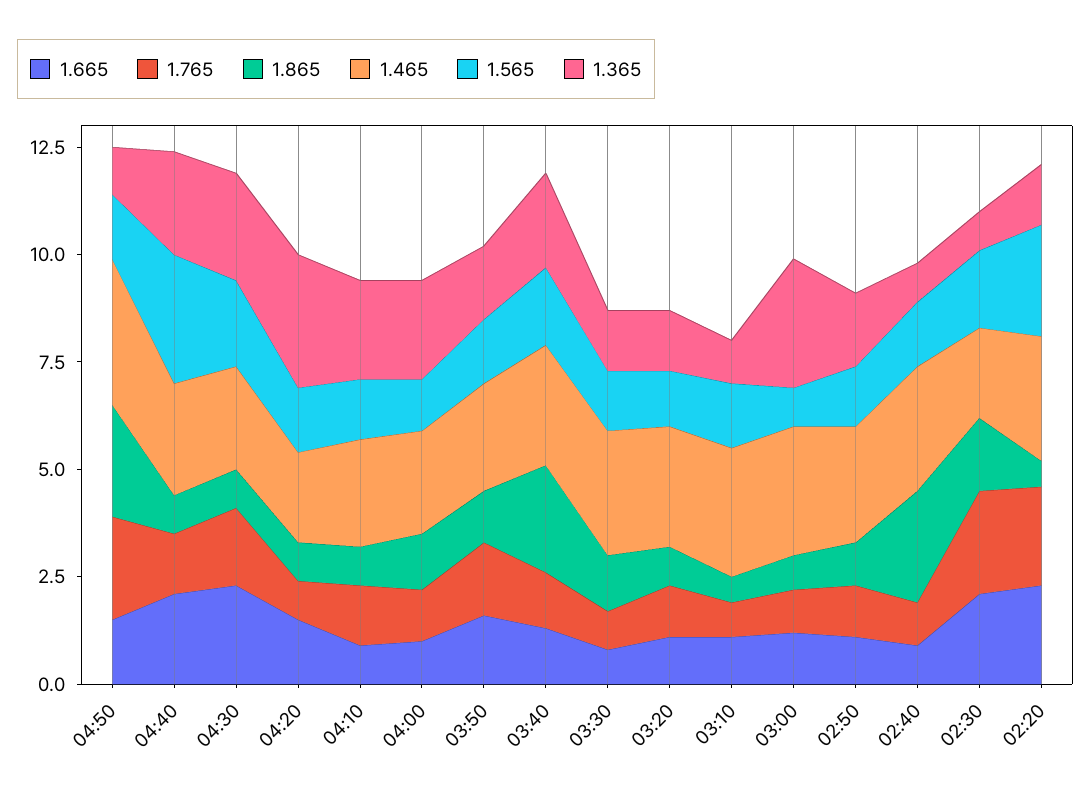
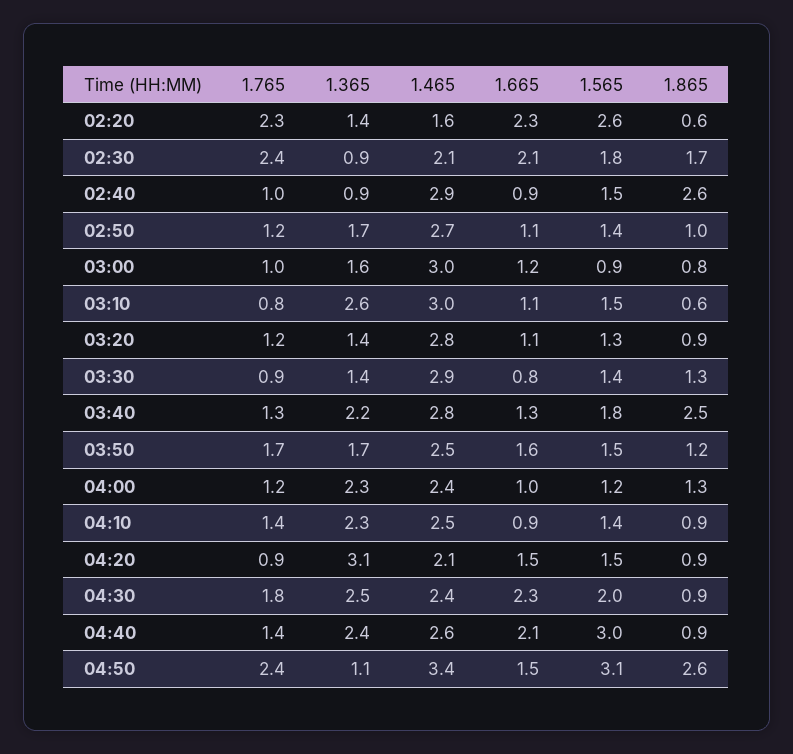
  {
    "1.665": {
      "04:50": 1.5,
      "04:40": 2.1,
      "04:30": 2.3,
      "04:20": 1.5,
      "04:10": 0.9,
      "04:00": 1,
      "03:50": 1.6,
      "03:40": 1.3,
      "03:30": 0.8,
      "03:20": 1.1,
      "03:10": 1.1,
      "03:00": 1.2,
      "02:50": 1.1,
      "02:40": 0.9,
      "02:30": 2.1,
      "02:20": 2.3
    },
    "1.765": {
      "04:50": 2.4,
      "04:40": 1.4,
      "04:30": 1.8,
      "04:20": 0.9,
      "04:10": 1.4,
      "04:00": 1.2,
      "03:50": 1.7,
      "03:40": 1.3,
      "03:30": 0.9,
      "03:20": 1.2,
      "03:10": 0.8,
      "03:00": 1,
      "02:50": 1.2,
      "02:40": 1,
      "02:30": 2.4,
      "02:20": 2.3
    },
    "1.865": {
      "04:50": 2.6,
      "04:40": 0.9,
      "04:30": 0.9,
      "04:20": 0.9,
      "04:10": 0.9,
      "04:00": 1.3,
      "03:50": 1.2,
      "03:40": 2.5,
      "03:30": 1.3,
      "03:20": 0.9,
      "03:10": 0.6,
      "03:00": 0.8,
      "02:50": 1,
      "02:40": 2.6,
      "02:30": 1.7,
      "02:20": 0.6
    },
    "1.465": {
      "04:50": 3.4,
      "04:40": 2.6,
      "04:30": 2.4,
      "04:20": 2.1,
      "04:10": 2.5,
      "04:00": 2.4,
      "03:50": 2.5,
      "03:40": 2.8,
      "03:30": 2.9,
      "03:20": 2.8,
      "03:10": 3,
      "03:00": 3,
      "02:50": 2.7,
      "02:40": 2.9,
      "02:30": 2.1,
-     "02:20": 3
+     "02:20": 1.6
    },
    "1.565": {
-     "04:50": 1.5,
+     "04:50": 3.1,
      "04:40": 3,
      "04:30": 2,
      "04:20": 1.5,
      "04:10": 1.4,
      "04:00": 1.2,
      "03:50": 1.5,
      "03:40": 1.8,
      "03:30": 1.4,
      "03:20": 1.3,
      "03:10": 1.5,
      "03:00": 0.9,
      "02:50": 1.4,
      "02:40": 1.5,
      "02:30": 1.8,
      "02:20": 2.6
    },
    "1.365": {
      "04:50": 1.1,
      "04:40": 2.4,
      "04:30": 2.5,
      "04:20": 3.1,
      "04:10": 2.3,
      "04:00": 2.3,
      "03:50": 1.7,
      "03:40": 2.2,
      "03:30": 1.4,
      "03:20": 1.4,
-     "03:10": 1,
+     "03:10": 2.6,
-     "03:00": 3,
+     "03:00": 1.6,
      "02:50": 1.7,
      "02:40": 0.9,
      "02:30": 0.9,
      "02:20": 1.4
    }
  }

